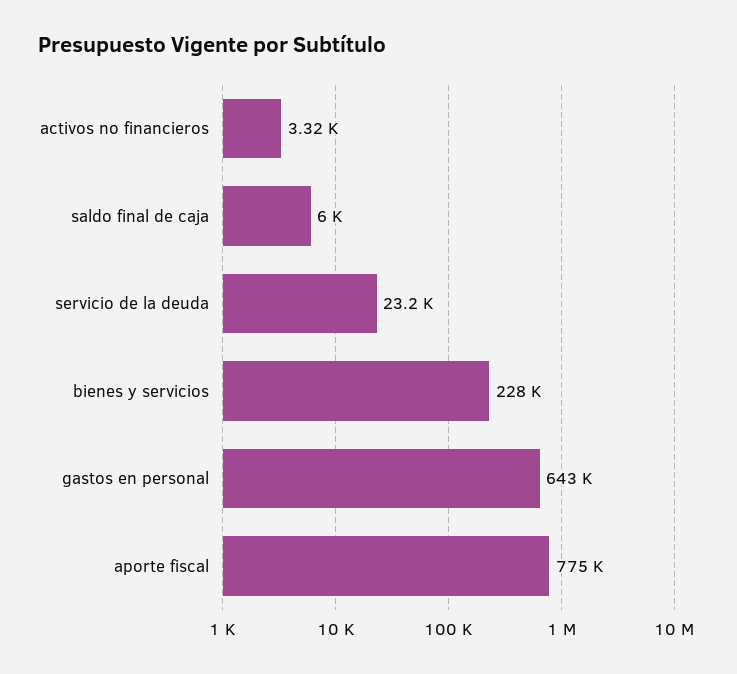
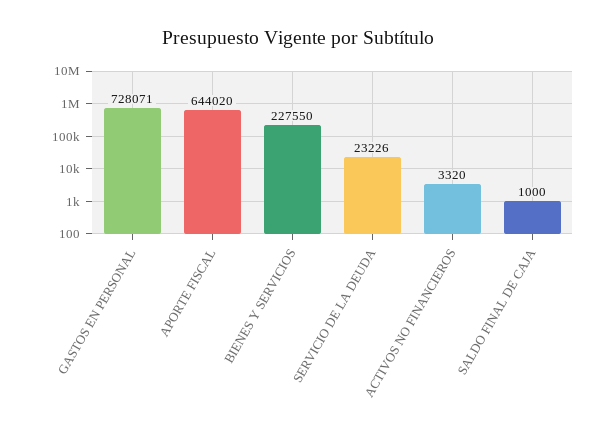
  {
    "activos no financieros": 3320,
-   "saldo final de caja": 6000,
+   "saldo final de caja": 1000,
    "servicio de la deuda": 23226,
    "bienes y servicios": 227550,
-   "gastos en personal": 643000,
+   "gastos en personal": 728071,
-   "aporte fiscal": 775000
+   "aporte fiscal": 644020
  }

